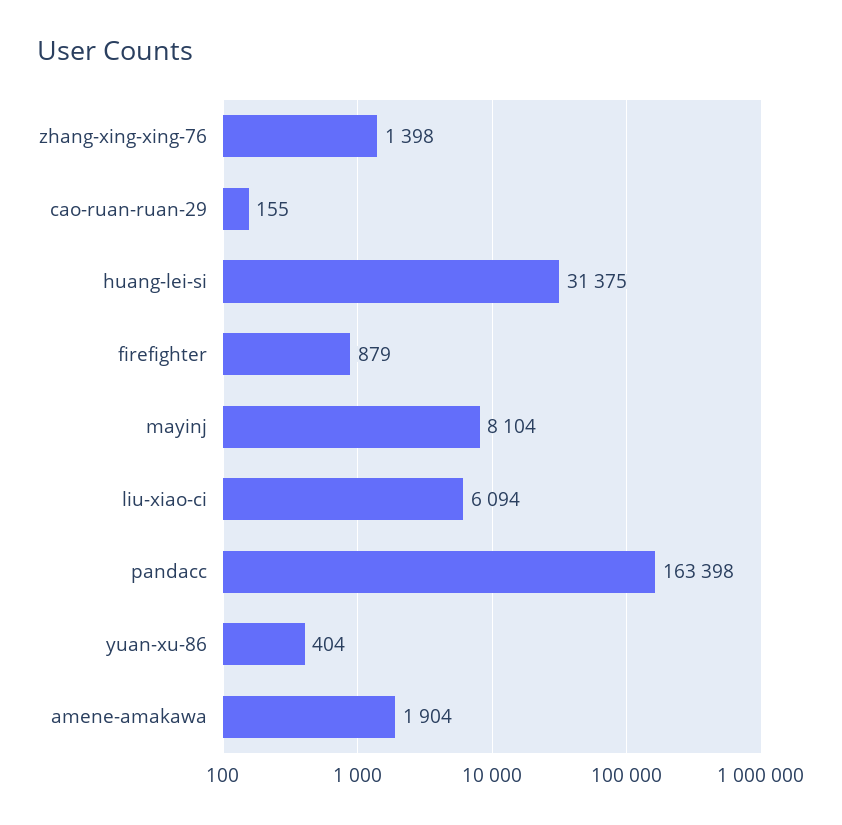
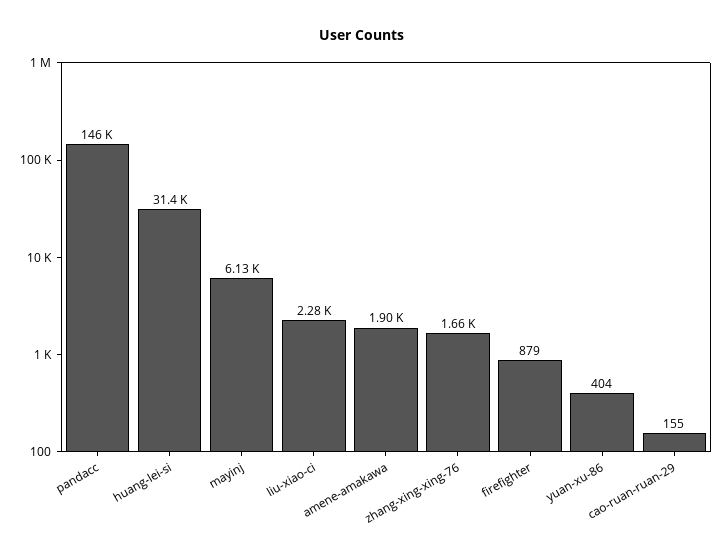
  {
-   "zhang-xing-xing-76": 1398,
+   "zhang-xing-xing-76": 1660,
    "cao-ruan-ruan-29": 155,
    "huang-lei-si": 31375,
    "firefighter": 879,
-   "mayinj": 8104,
+   "mayinj": 6130,
-   "liu-xiao-ci": 6094,
+   "liu-xiao-ci": 2280,
-   "pandacc": 163398,
+   "pandacc": 146000,
    "yuan-xu-86": 404,
    "amene-amakawa": 1904
  }

